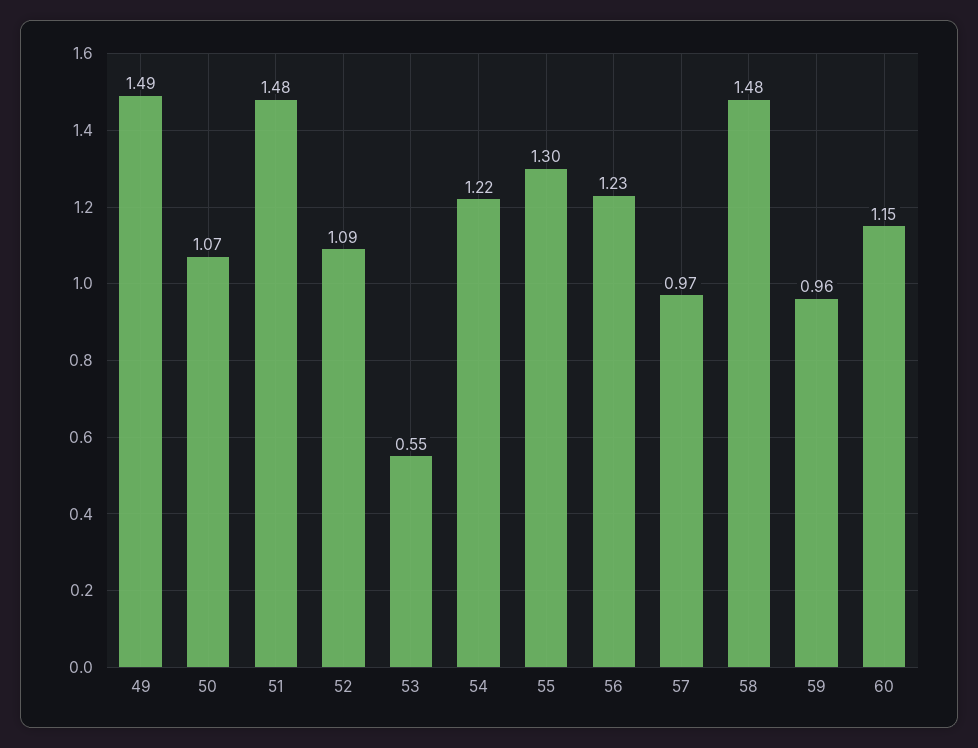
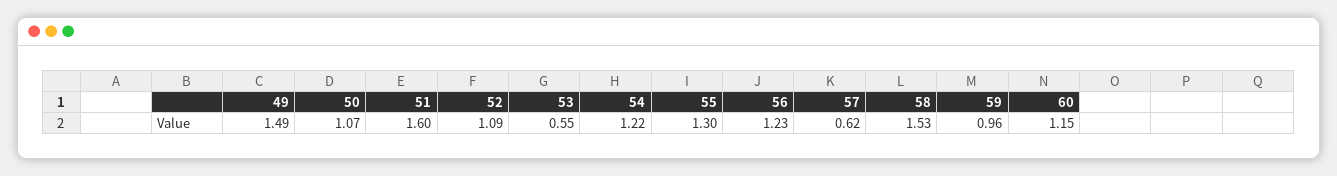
  {
    "49": 1.49,
    "50": 1.07,
-   "51": 1.48,
+   "51": 1.6,
    "52": 1.09,
    "53": 0.55,
    "54": 1.22,
    "55": 1.3,
    "56": 1.23,
-   "57": 0.97,
+   "57": 0.62,
-   "58": 1.48,
+   "58": 1.53,
    "59": 0.96,
    "60": 1.15
  }

